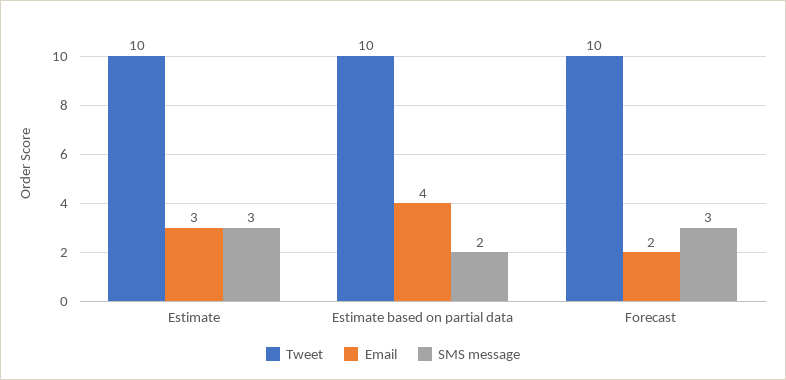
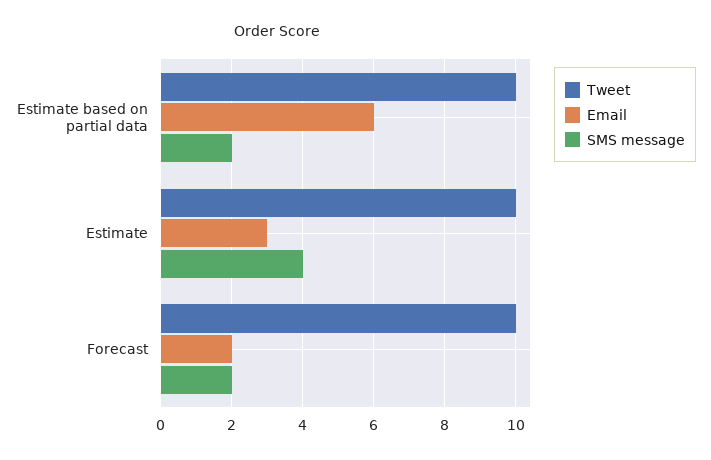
  {
    "Tweet": {
      "Estimate": 10,
      "Estimate based on partial data": 10,
      "Forecast": 10
    },
    "Email": {
      "Estimate": 3,
-     "Estimate based on partial data": 4,
+     "Estimate based on partial data": 6,
      "Forecast": 2
    },
    "SMS message": {
-     "Estimate": 3,
+     "Estimate": 4,
      "Estimate based on partial data": 2,
-     "Forecast": 3
+     "Forecast": 2
    }
  }

